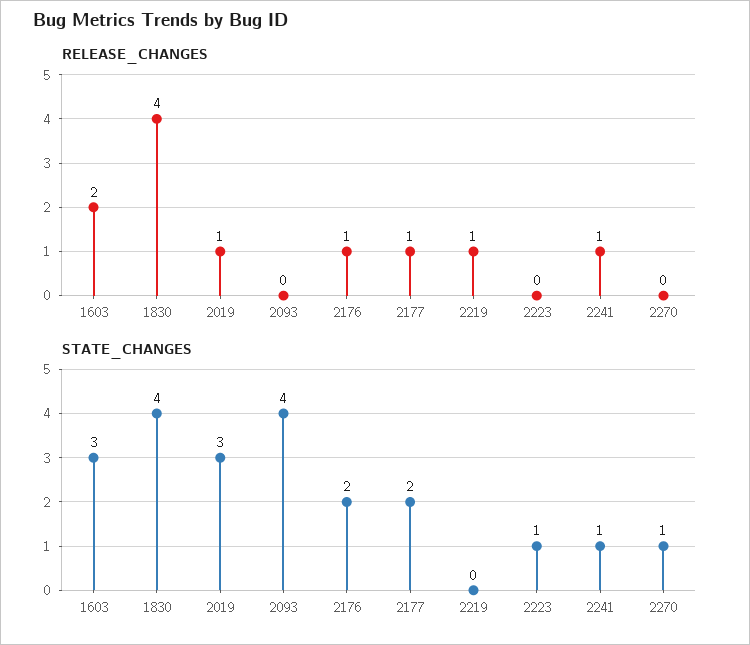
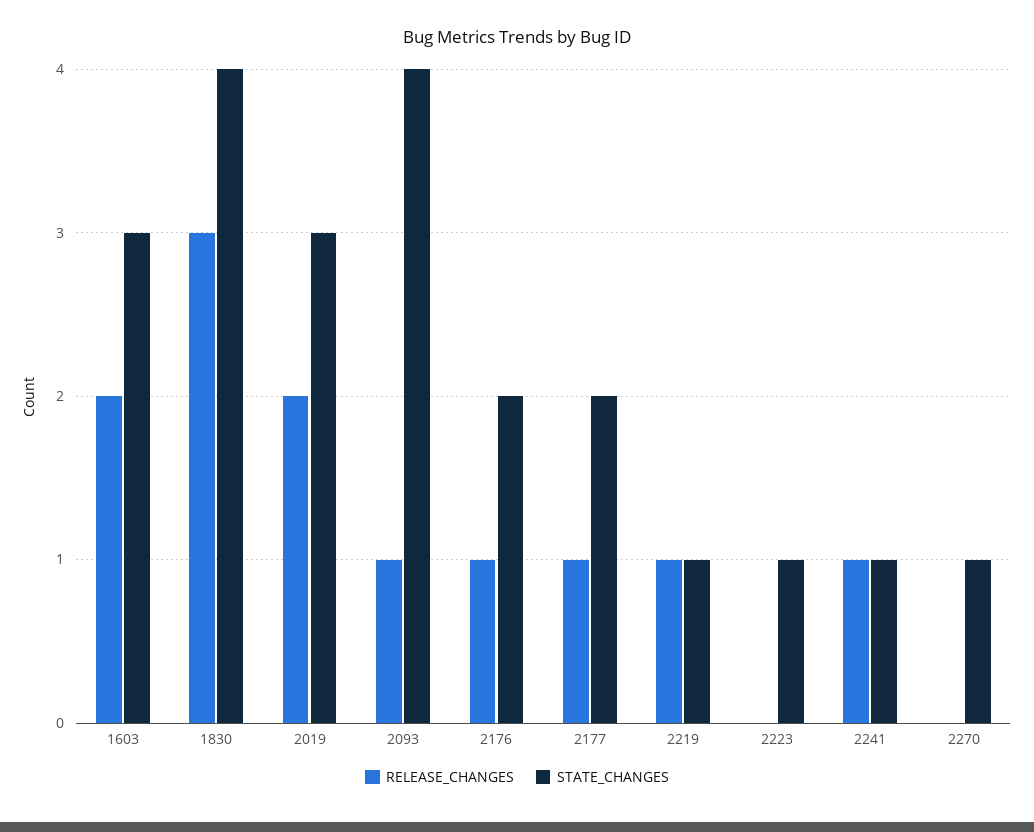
  {
    "RELEASE_CHANGES": {
      "1603": 2,
-     "1830": 4,
+     "1830": 3,
-     "2019": 1,
+     "2019": 2,
-     "2093": 0,
+     "2093": 1,
      "2176": 1,
      "2177": 1,
      "2219": 1,
      "2223": 0,
      "2241": 1,
      "2270": 0
    },
    "STATE_CHANGES": {
      "1603": 3,
      "1830": 4,
      "2019": 3,
      "2093": 4,
      "2176": 2,
      "2177": 2,
-     "2219": 0,
+     "2219": 1,
      "2223": 1,
      "2241": 1,
      "2270": 1
    }
  }

